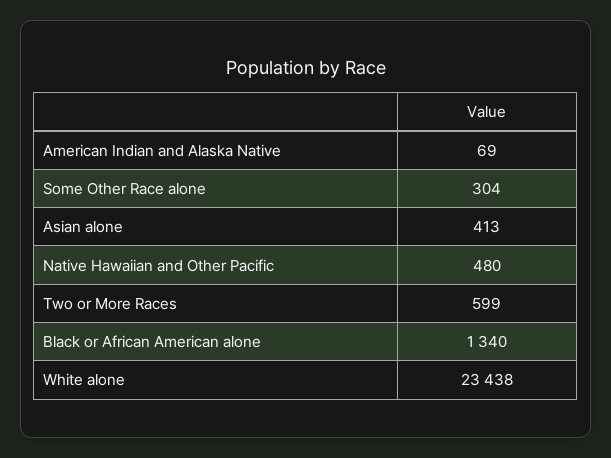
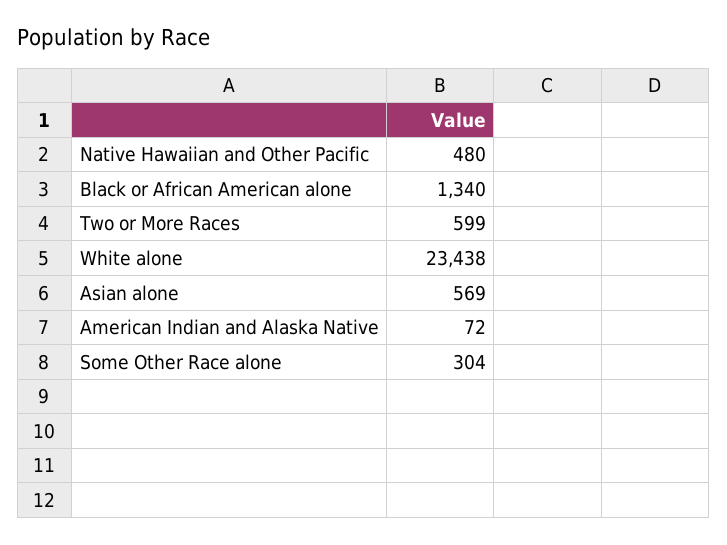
  {
-   "American Indian and Alaska Native": 69,
+   "American Indian and Alaska Native": 72,
    "Some Other Race alone": 304,
-   "Asian alone": 413,
+   "Asian alone": 569,
    "Native Hawaiian and Other Pacific": 480,
    "Two or More Races": 599,
    "Black or African American alone": 1340,
    "White alone": 23438
  }

